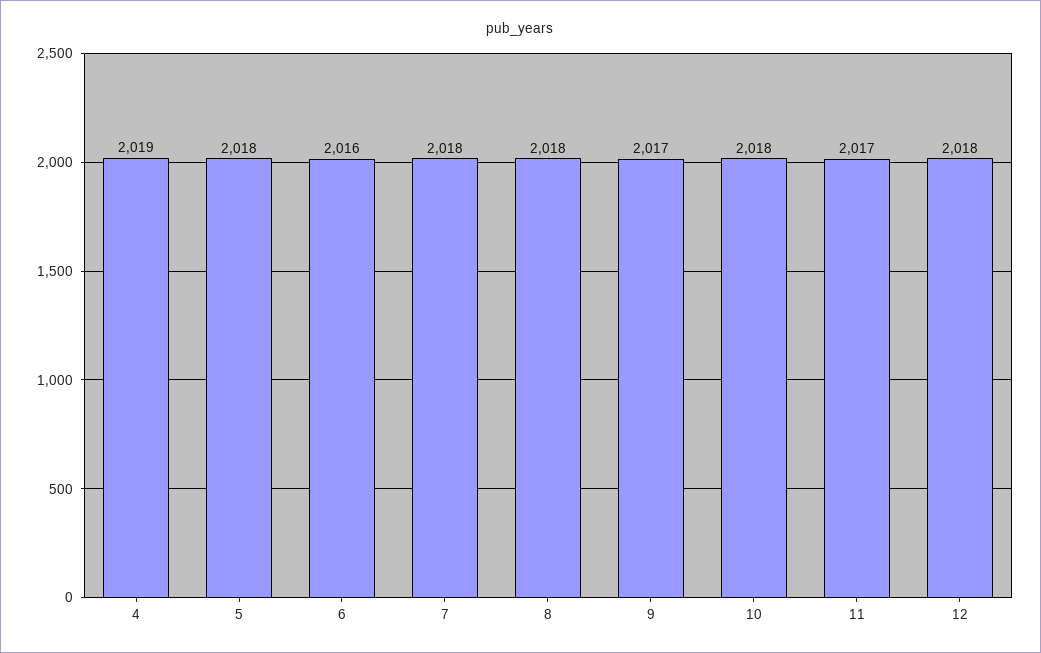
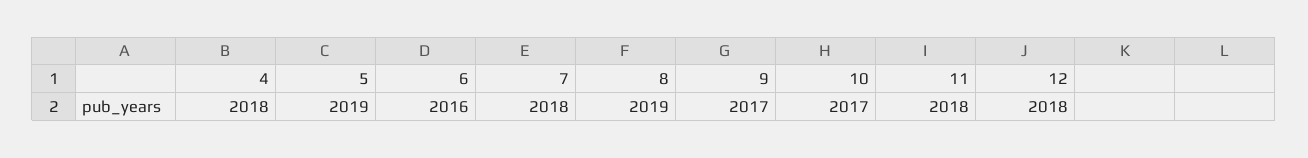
  {
-   "4": 2019,
+   "4": 2018,
-   "5": 2018,
+   "5": 2019,
    "6": 2016,
    "7": 2018,
-   "8": 2018,
+   "8": 2019,
    "9": 2017,
-   "10": 2018,
+   "10": 2017,
-   "11": 2017,
+   "11": 2018,
    "12": 2018
  }

